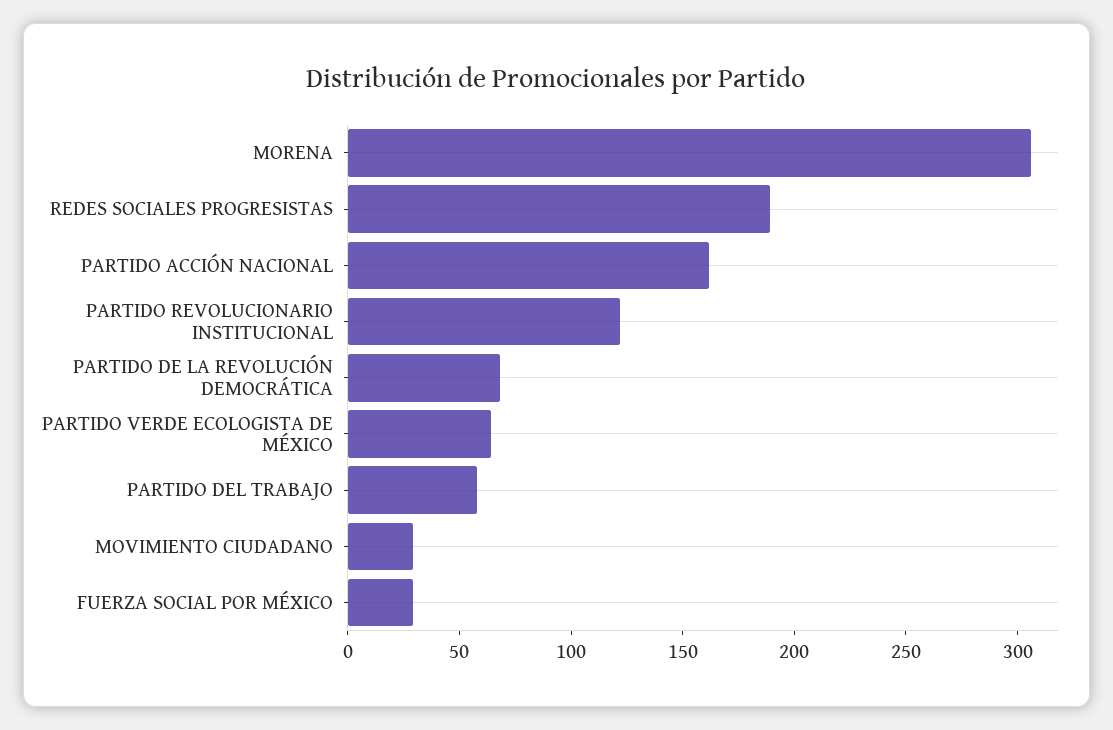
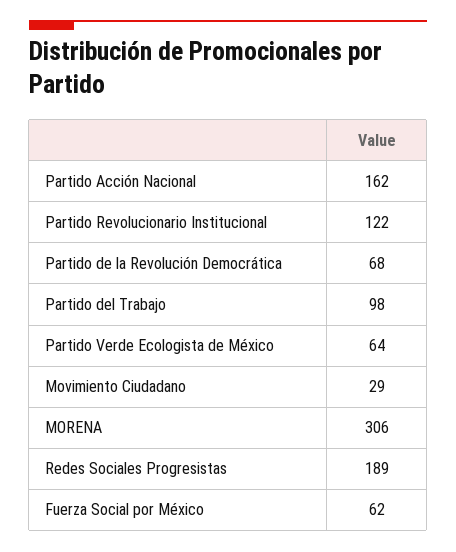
  {
    "MORENA": 306,
    "REDES SOCIALES PROGRESISTAS": 189,
    "PARTIDO ACCIÓN NACIONAL": 162,
    "PARTIDO REVOLUCIONARIO INSTITUCIONAL": 122,
    "PARTIDO DE LA REVOLUCIÓN DEMOCRÁTICA": 68,
    "PARTIDO VERDE ECOLOGISTA DE MÉXICO": 64,
-   "PARTIDO DEL TRABAJO": 60,
+   "PARTIDO DEL TRABAJO": 98,
    "MOVIMIENTO CIUDADANO": 29,
-   "FUERZA SOCIAL POR MÉXICO": 30
+   "FUERZA SOCIAL POR MÉXICO": 62
  }

